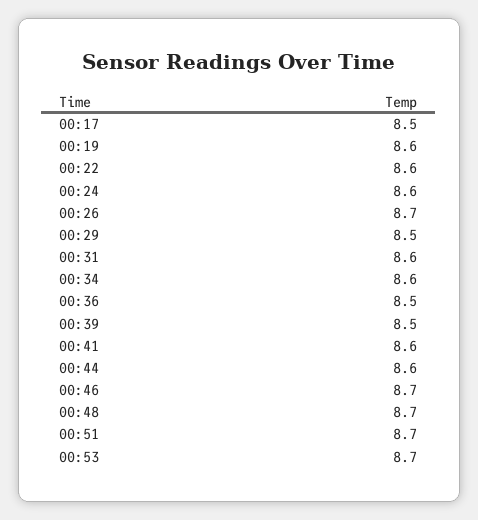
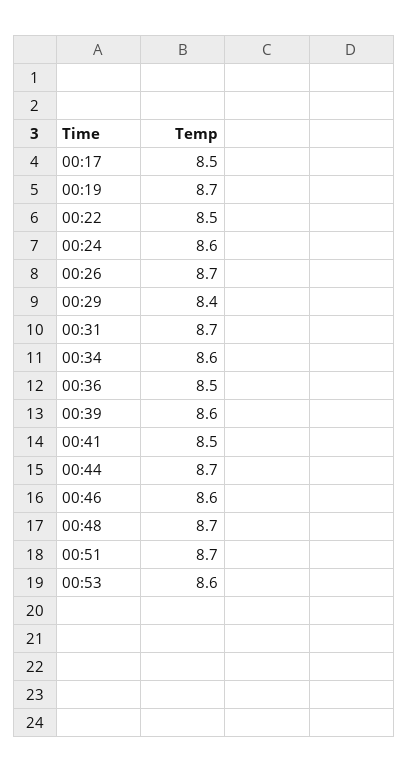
  {
    "00:17": 8.5,
-   "00:19": 8.6,
+   "00:19": 8.7,
-   "00:22": 8.6,
+   "00:22": 8.5,
    "00:24": 8.6,
    "00:26": 8.7,
-   "00:29": 8.5,
+   "00:29": 8.4,
-   "00:31": 8.6,
+   "00:31": 8.7,
    "00:34": 8.6,
    "00:36": 8.5,
-   "00:39": 8.5,
+   "00:39": 8.6,
-   "00:41": 8.6,
+   "00:41": 8.5,
-   "00:44": 8.6,
+   "00:44": 8.7,
-   "00:46": 8.7,
+   "00:46": 8.6,
    "00:48": 8.7,
    "00:51": 8.7,
-   "00:53": 8.7
+   "00:53": 8.6
  }

